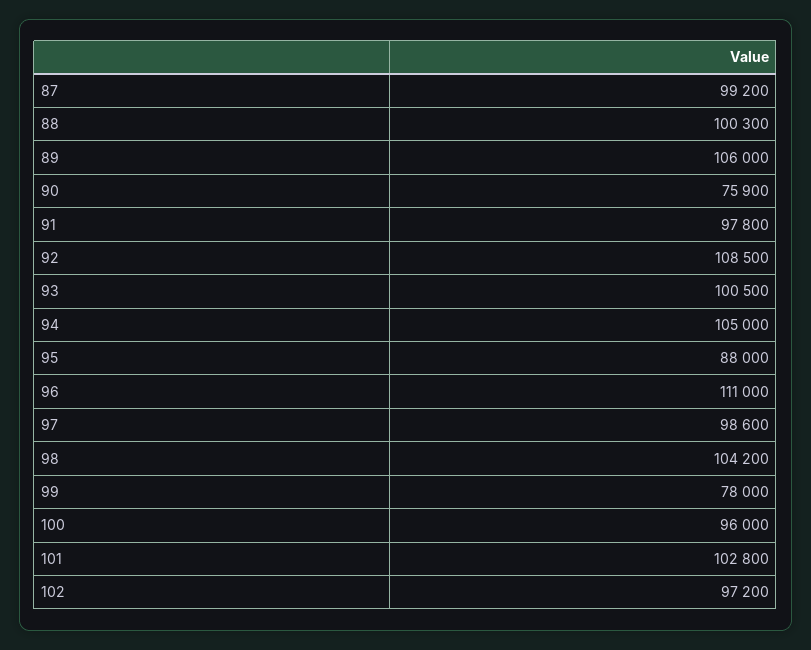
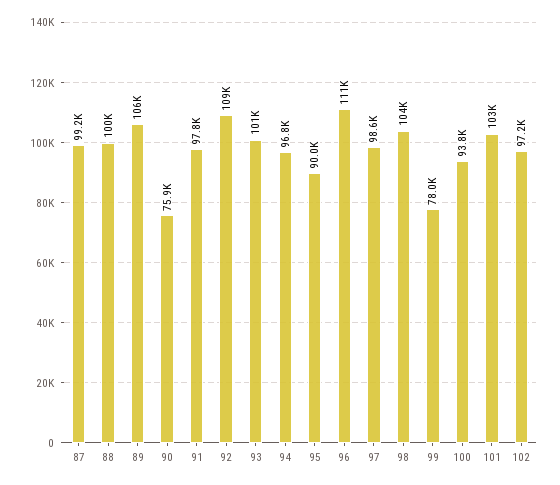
  {
    "87": 99200,
    "88": 100300,
    "89": 106000,
    "90": 75900,
    "91": 97800,
    "92": 108500,
    "93": 100500,
-   "94": 105000,
+   "94": 96800,
-   "95": 88000,
+   "95": 90000,
    "96": 111000,
    "97": 98600,
    "98": 104200,
    "99": 78000,
-   "100": 96000,
+   "100": 93800,
    "101": 102800,
    "102": 97200
  }

